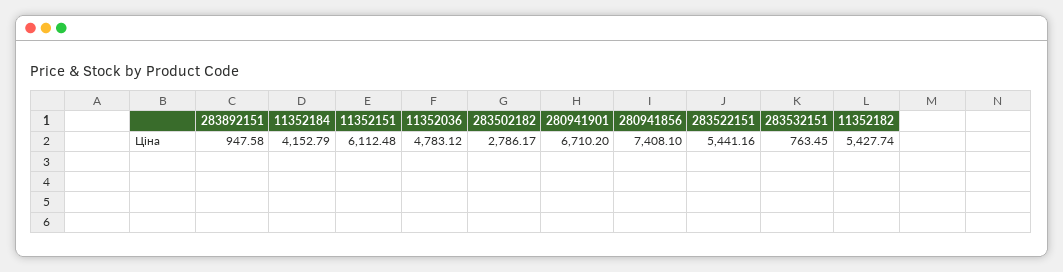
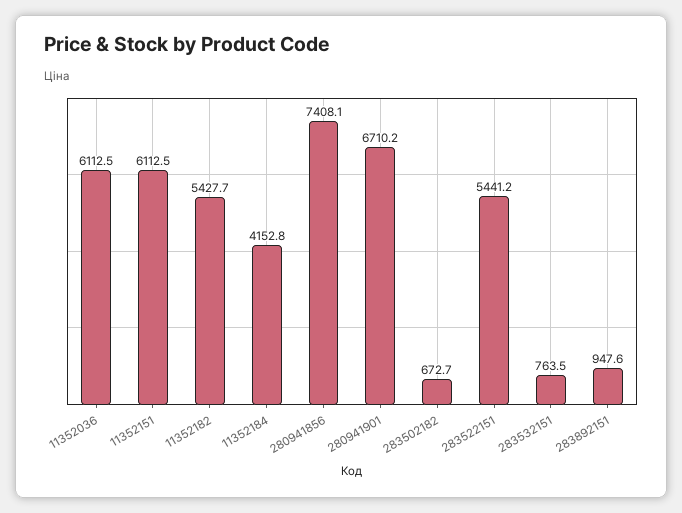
  {
    "283892151": 947.58,
    "11352184": 4152.79,
    "11352151": 6112.48,
-   "11352036": 4783.12,
+   "11352036": 6112.5,
-   "283502182": 2786.17,
+   "283502182": 672.7,
    "280941901": 6710.2,
    "280941856": 7408.1,
    "283522151": 5441.16,
    "283532151": 763.45,
    "11352182": 5427.74
  }

